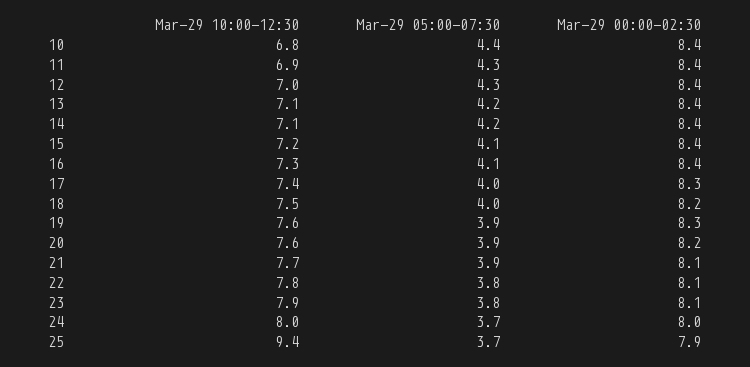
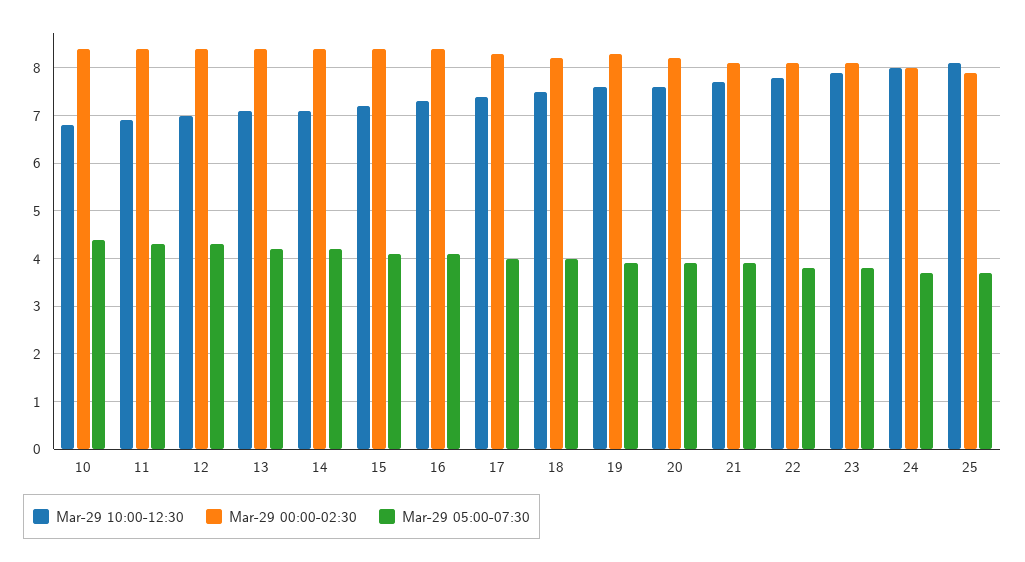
  {
    "Mar-29 10:00-12:30": {
      "10": 6.8,
      "11": 6.9,
      "12": 7,
      "13": 7.1,
      "14": 7.1,
      "15": 7.2,
      "16": 7.3,
      "17": 7.4,
      "18": 7.5,
      "19": 7.6,
      "20": 7.6,
      "21": 7.7,
      "22": 7.8,
      "23": 7.9,
      "24": 8,
-     "25": 9.4
+     "25": 8
    },
    "Mar-29 05:00-07:30": {
      "10": 4.4,
      "11": 4.3,
      "12": 4.3,
      "13": 4.2,
      "14": 4.2,
      "15": 4.1,
      "16": 4.1,
      "17": 4,
      "18": 4,
      "19": 3.9,
      "20": 3.9,
      "21": 3.9,
      "22": 3.8,
      "23": 3.8,
      "24": 3.7,
      "25": 3.7
    },
    "Mar-29 00:00-02:30": {
      "10": 8.4,
      "11": 8.4,
      "12": 8.4,
      "13": 8.4,
      "14": 8.4,
      "15": 8.4,
      "16": 8.4,
      "17": 8.3,
      "18": 8.2,
      "19": 8.3,
      "20": 8.2,
      "21": 8.1,
      "22": 8.1,
      "23": 8.1,
      "24": 8,
      "25": 7.9
    }
  }

